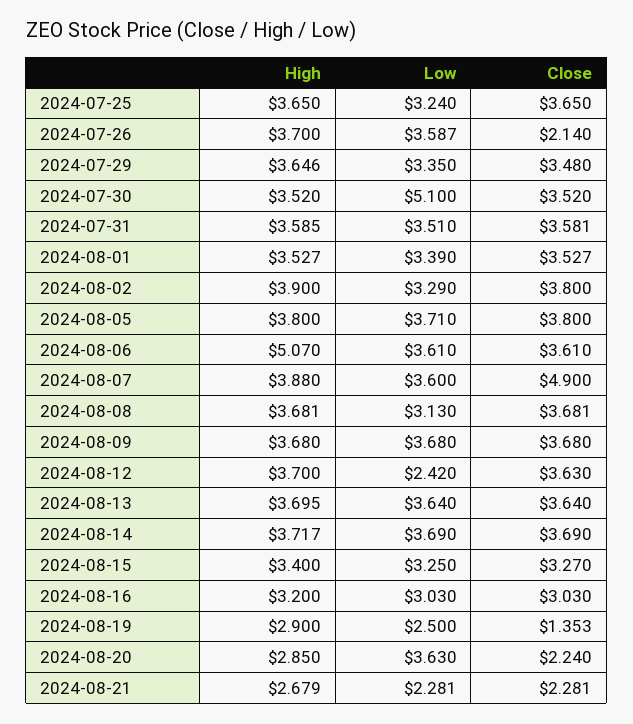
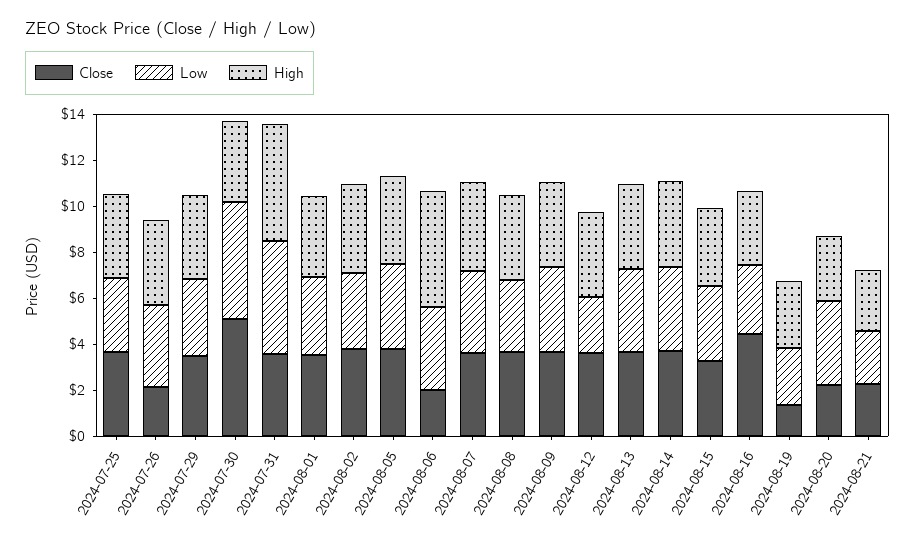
  {
    "High": {
      "2024-07-25": 3.65,
      "2024-07-26": 3.7,
      "2024-07-29": 3.646,
      "2024-07-30": 3.52,
-     "2024-07-31": 3.585,
+     "2024-07-31": 5,
      "2024-08-01": 3.527,
      "2024-08-02": 3.9,
      "2024-08-05": 3.8,
      "2024-08-06": 5.07,
      "2024-08-07": 3.88,
      "2024-08-08": 3.681,
      "2024-08-09": 3.68,
      "2024-08-12": 3.7,
      "2024-08-13": 3.695,
      "2024-08-14": 3.717,
      "2024-08-15": 3.4,
      "2024-08-16": 3.2,
      "2024-08-19": 2.9,
      "2024-08-20": 2.85,
      "2024-08-21": 2.679
    },
    "Low": {
      "2024-07-25": 3.24,
      "2024-07-26": 3.587,
      "2024-07-29": 3.35,
      "2024-07-30": 5.1,
-     "2024-07-31": 3.51,
+     "2024-07-31": 5,
      "2024-08-01": 3.39,
      "2024-08-02": 3.29,
      "2024-08-05": 3.71,
      "2024-08-06": 3.61,
      "2024-08-07": 3.6,
      "2024-08-08": 3.13,
      "2024-08-09": 3.68,
      "2024-08-12": 2.42,
      "2024-08-13": 3.64,
      "2024-08-14": 3.69,
      "2024-08-15": 3.25,
      "2024-08-16": 3.03,
      "2024-08-19": 2.5,
      "2024-08-20": 3.63,
      "2024-08-21": 2.281
    },
    "Close": {
      "2024-07-25": 3.65,
      "2024-07-26": 2.14,
      "2024-07-29": 3.48,
-     "2024-07-30": 3.52,
+     "2024-07-30": 5,
      "2024-07-31": 3.581,
      "2024-08-01": 3.527,
      "2024-08-02": 3.8,
      "2024-08-05": 3.8,
-     "2024-08-06": 3.61,
+     "2024-08-06": 2,
-     "2024-08-07": 4.9,
+     "2024-08-07": 3.5,
      "2024-08-08": 3.681,
      "2024-08-09": 3.68,
      "2024-08-12": 3.63,
      "2024-08-13": 3.64,
      "2024-08-14": 3.69,
      "2024-08-15": 3.27,
-     "2024-08-16": 3.03,
+     "2024-08-16": 4.5,
      "2024-08-19": 1.353,
      "2024-08-20": 2.24,
      "2024-08-21": 2.281
    }
  }

